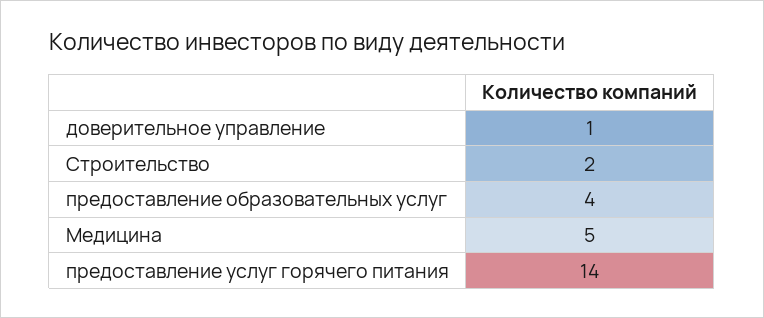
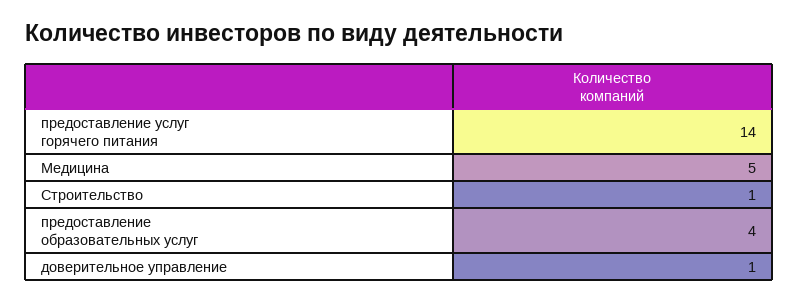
  {
    "доверительное управление": 1,
-   "Строительство": 2,
+   "Строительство": 1,
    "предоставление образовательных услуг": 4,
    "Медицина": 5,
    "предоставление услуг горячего питания": 14
  }

